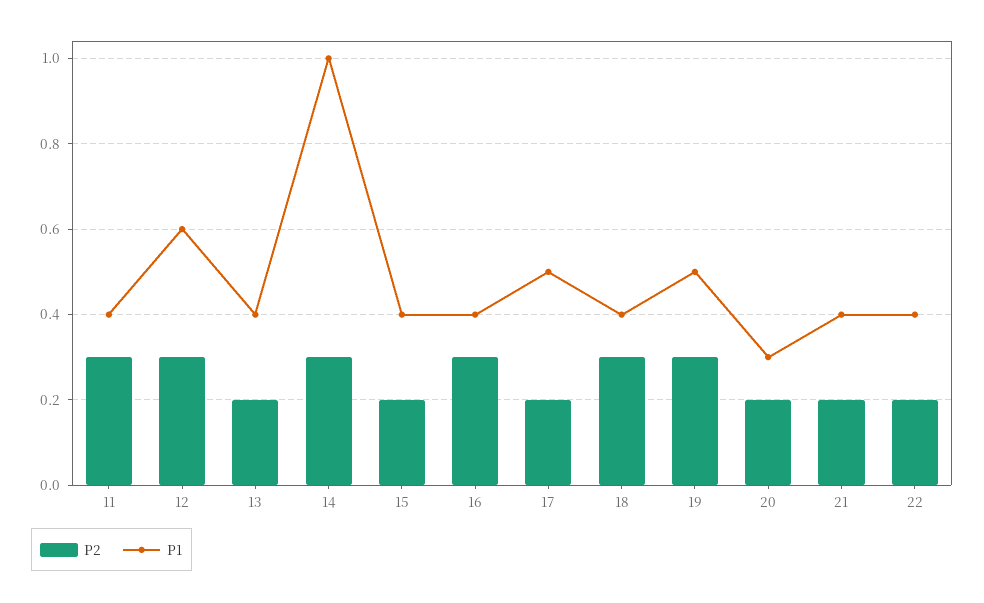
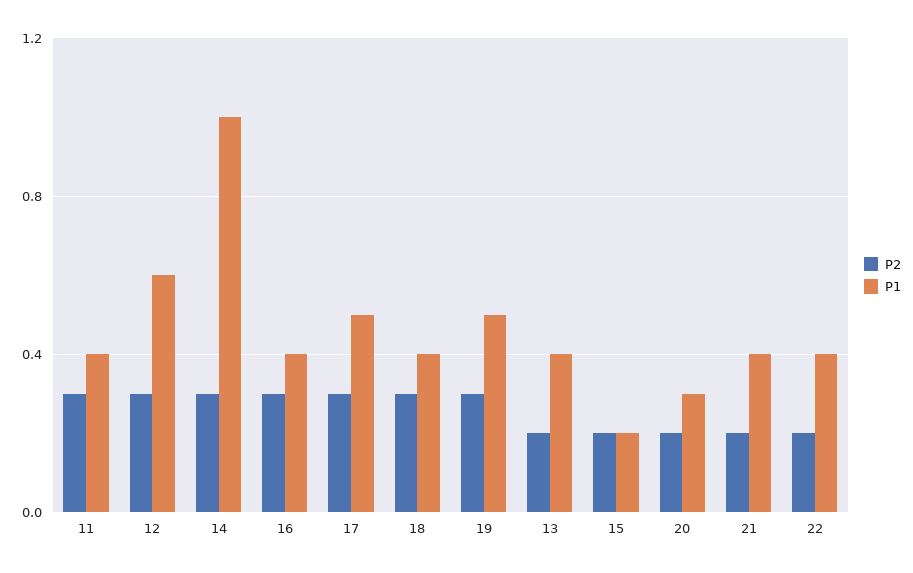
  {
    "P2": {
      "11": 0.3,
      "12": 0.3,
      "13": 0.2,
      "14": 0.3,
      "15": 0.2,
      "16": 0.3,
-     "17": 0.2,
+     "17": 0.3,
      "18": 0.3,
      "19": 0.3,
      "20": 0.2,
      "21": 0.2,
      "22": 0.2
    },
    "P1": {
      "11": 0.4,
      "12": 0.6,
      "13": 0.4,
      "14": 1,
-     "15": 0.4,
+     "15": 0.2,
      "16": 0.4,
      "17": 0.5,
      "18": 0.4,
      "19": 0.5,
      "20": 0.3,
      "21": 0.4,
      "22": 0.4
    }
  }

